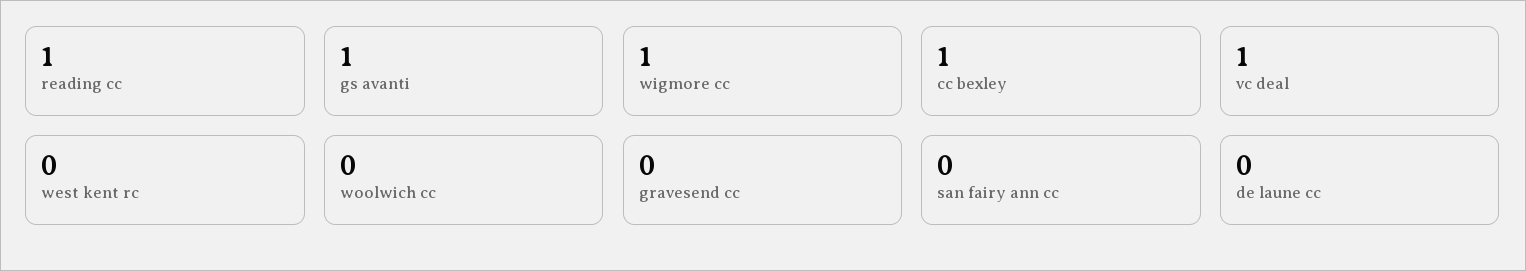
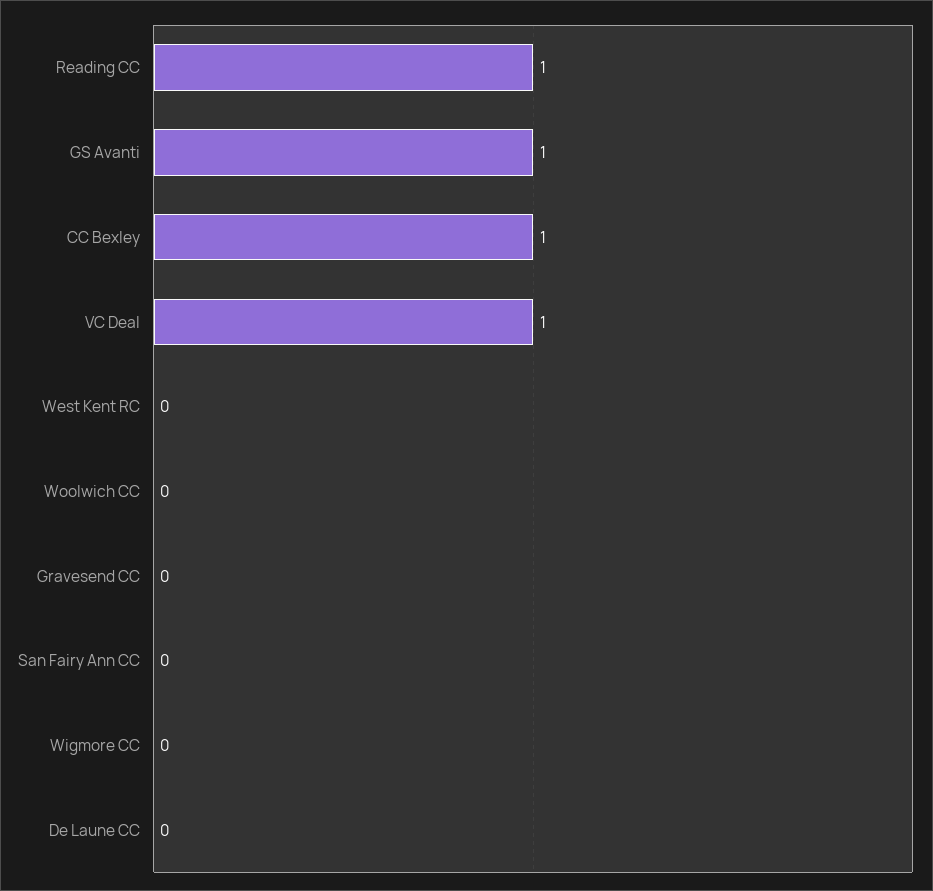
  {
    "reading cc": 1,
    "gs avanti": 1,
-   "wigmore cc": 1,
+   "wigmore cc": 0,
    "cc bexley": 1,
    "vc deal": 1,
    "west kent rc": 0,
    "woolwich cc": 0,
    "gravesend cc": 0,
    "san fairy ann cc": 0,
    "de laune cc": 0
  }

